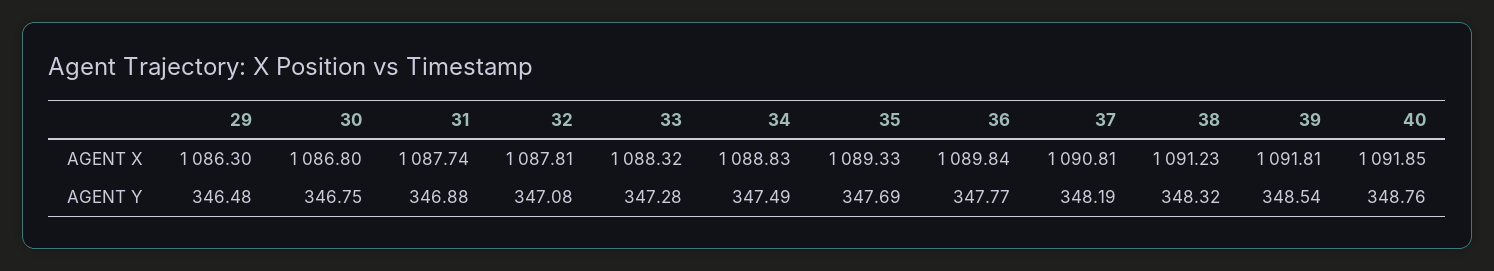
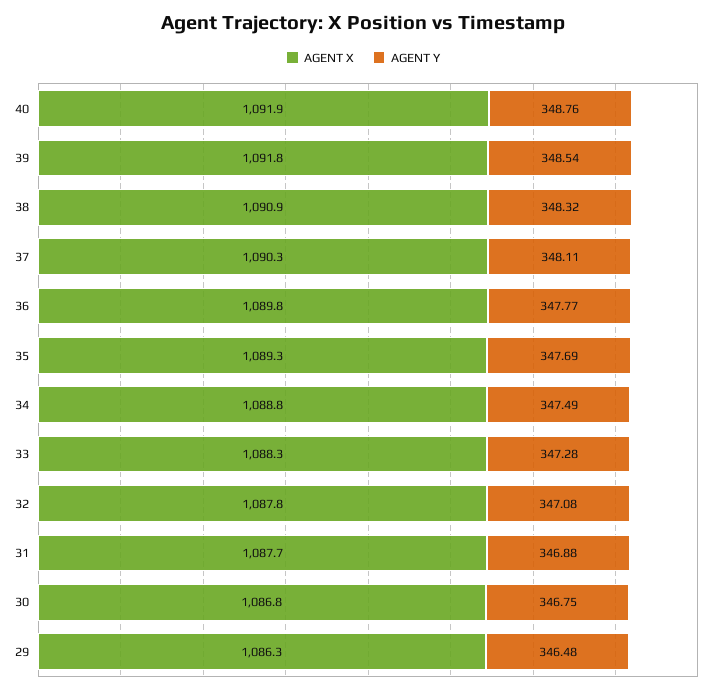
  {
    "AGENT X": {
      "29": 1086.3,
      "30": 1086.8,
      "31": 1087.74,
      "32": 1087.81,
      "33": 1088.32,
      "34": 1088.83,
      "35": 1089.33,
      "36": 1089.84,
-     "37": 1090.81,
+     "37": 1090.3,
-     "38": 1091.23,
+     "38": 1090.9,
      "39": 1091.81,
      "40": 1091.85
    },
    "AGENT Y": {
      "29": 346.48,
      "30": 346.75,
      "31": 346.88,
      "32": 347.08,
      "33": 347.28,
      "34": 347.49,
      "35": 347.69,
      "36": 347.77,
-     "37": 348.19,
+     "37": 348.11,
      "38": 348.32,
      "39": 348.54,
      "40": 348.76
    }
  }

